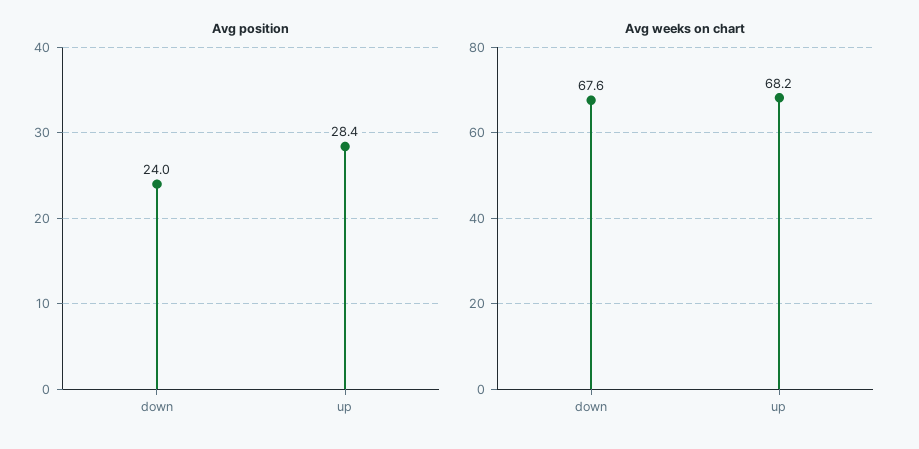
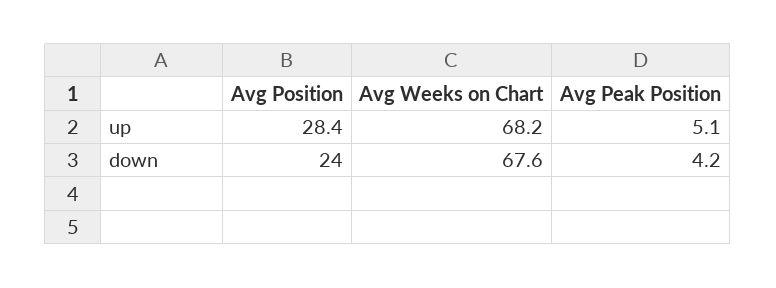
  {
    "Avg position": {
      "down": 24,
      "up": 28.4
    },
    "Avg weeks on chart": {
      "down": 67.6,
      "up": 68.2
-   }
+   },
+   "Avg Peak Position": {
+     "up": 5.1,
+     "down": 4.2
+   }
  }

